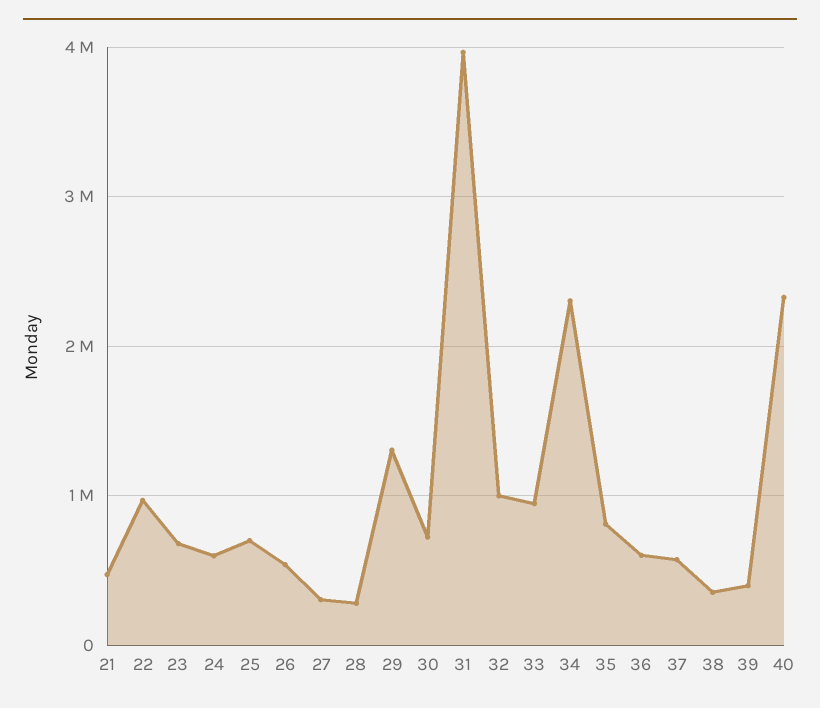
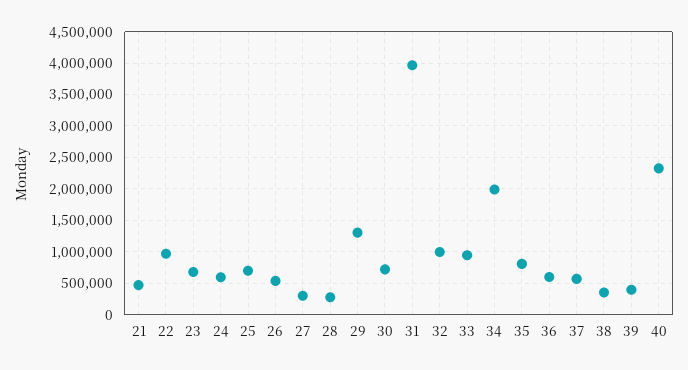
  {
    "21": 500000,
    "22": 1000000,
    "23": 700000,
    "24": 600000,
    "25": 700000,
    "26": 500000,
    "27": 300000,
    "28": 300000,
    "29": 1300000,
    "30": 700000,
    "31": 4000000,
    "32": 1000000,
    "33": 900000,
-   "34": 2300000,
+   "34": 2000000,
    "35": 800000,
    "36": 600000,
    "37": 600000,
    "38": 400000,
    "39": 400000,
    "40": 2300000
  }

